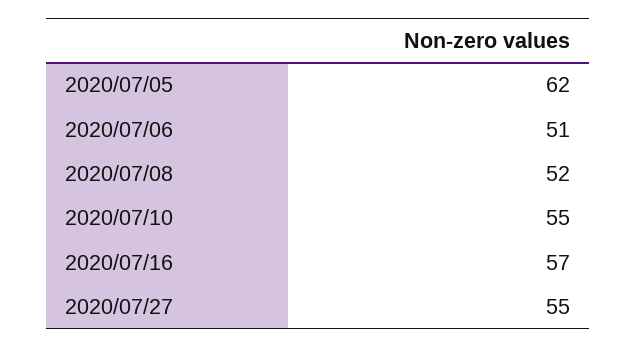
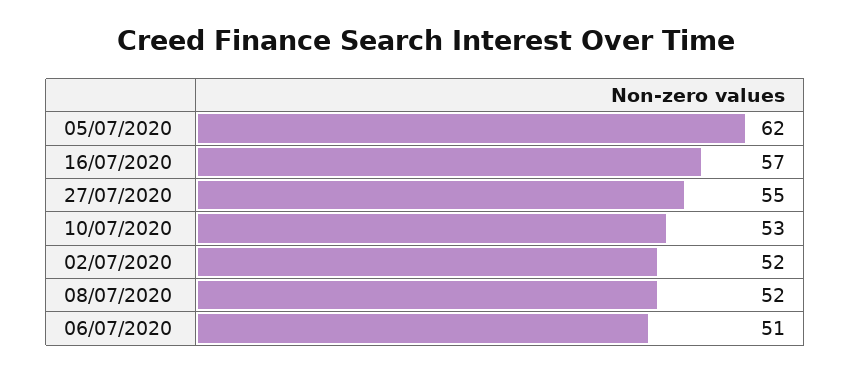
  {
    "2020/07/05": 62,
    "2020/07/06": 51,
    "2020/07/08": 52,
-   "2020/07/10": 55,
+   "2020/07/10": 53,
    "2020/07/16": 57,
-   "2020/07/27": 55
+   "2020/07/27": 55,
+   "02/07/2020": 52
  }

